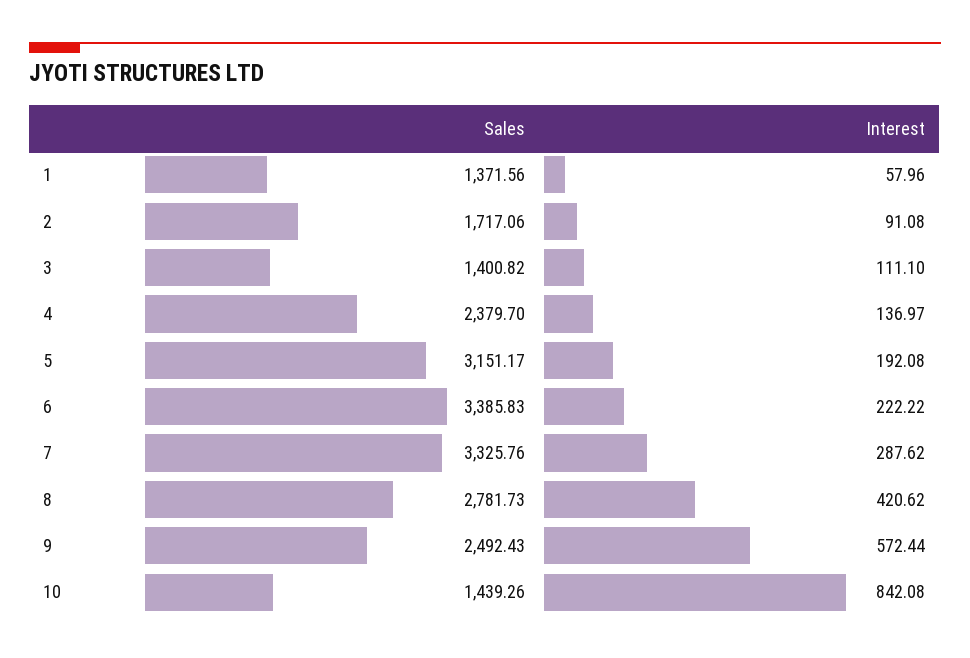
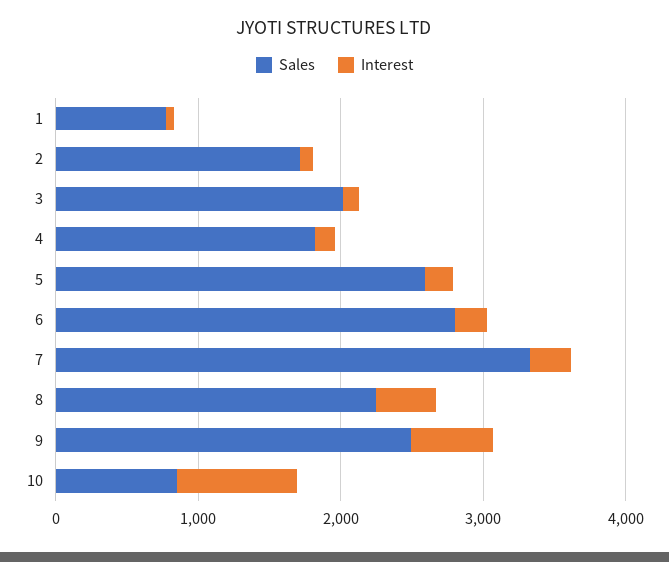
  {
    "Sales": {
-     "1": 1371.56,
+     "1": 800,
      "2": 1717.06,
-     "3": 1400.82,
+     "3": 2000,
-     "4": 2379.7,
+     "4": 1800,
-     "5": 3151.17,
+     "5": 2600,
-     "6": 3385.83,
+     "6": 2800,
      "7": 3325.76,
-     "8": 2781.73,
+     "8": 2200,
      "9": 2492.43,
-     "10": 1439.26
+     "10": 800
    },
    "Interest": {
      "1": 57.96,
      "2": 91.08,
      "3": 111.1,
      "4": 136.97,
      "5": 192.08,
      "6": 222.22,
      "7": 287.62,
      "8": 420.62,
      "9": 572.44,
      "10": 842.08
    }
  }

